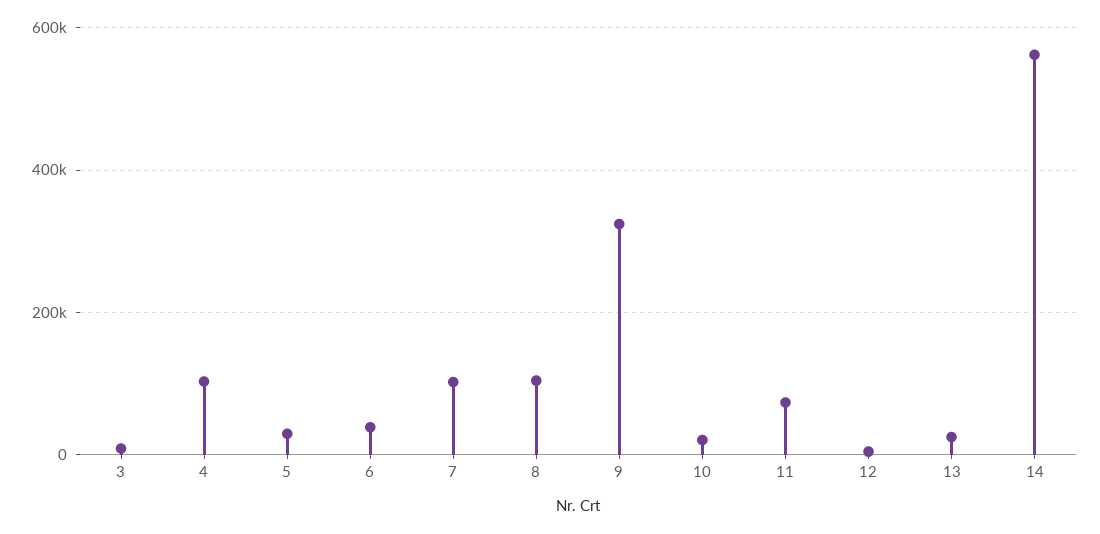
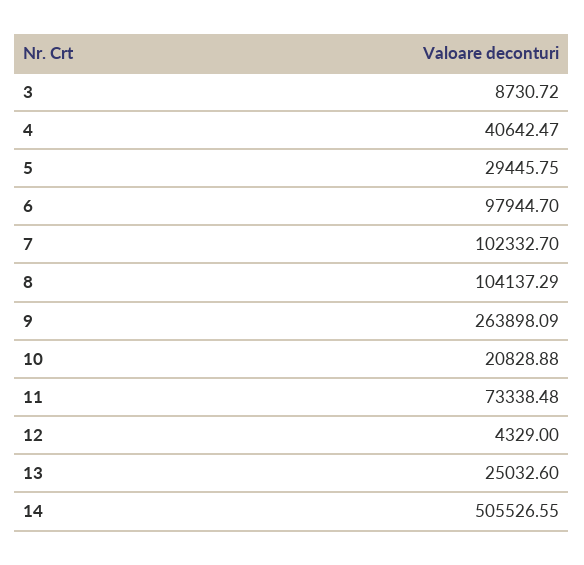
  {
    "3": 8730.72,
-   "4": 100000,
+   "4": 40642.47,
    "5": 29445.75,
-   "6": 40000,
+   "6": 97944.7,
    "7": 102332.7,
    "8": 104137.29,
-   "9": 320000,
+   "9": 263898.09,
    "10": 20828.88,
    "11": 73338.48,
    "12": 4329,
    "13": 25032.6,
-   "14": 560000
+   "14": 505526.55
  }

